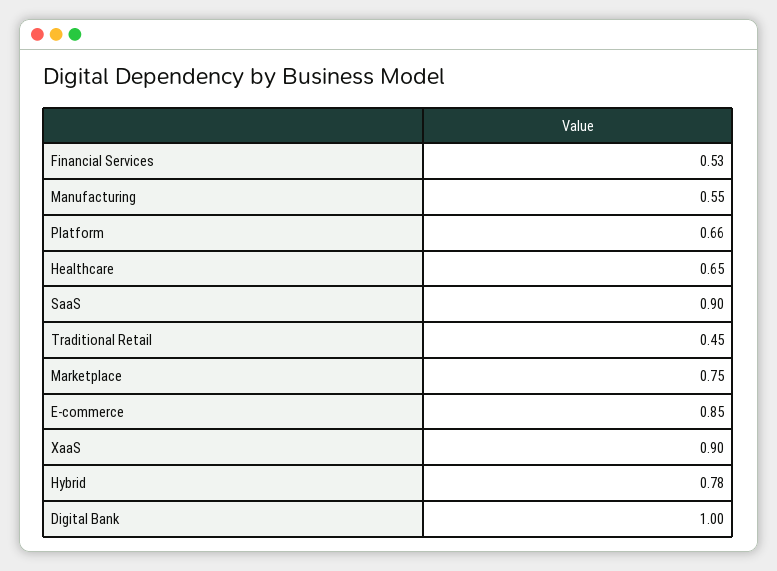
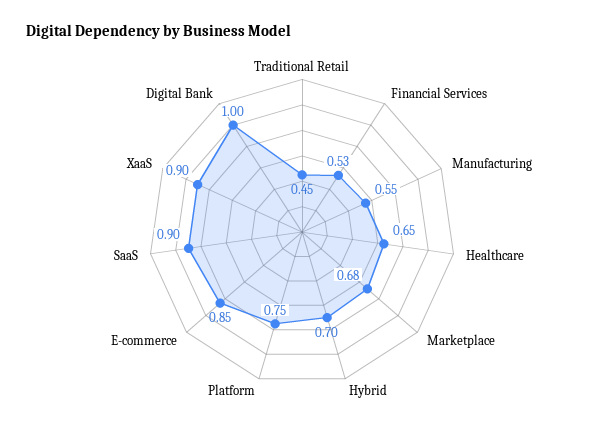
  {
    "Financial Services": 0.53,
    "Manufacturing": 0.55,
-   "Platform": 0.66,
+   "Platform": 0.75,
    "Healthcare": 0.65,
    "SaaS": 0.9,
    "Traditional Retail": 0.45,
-   "Marketplace": 0.75,
+   "Marketplace": 0.68,
    "E-commerce": 0.85,
    "XaaS": 0.9,
-   "Hybrid": 0.78,
+   "Hybrid": 0.7,
    "Digital Bank": 1
  }

